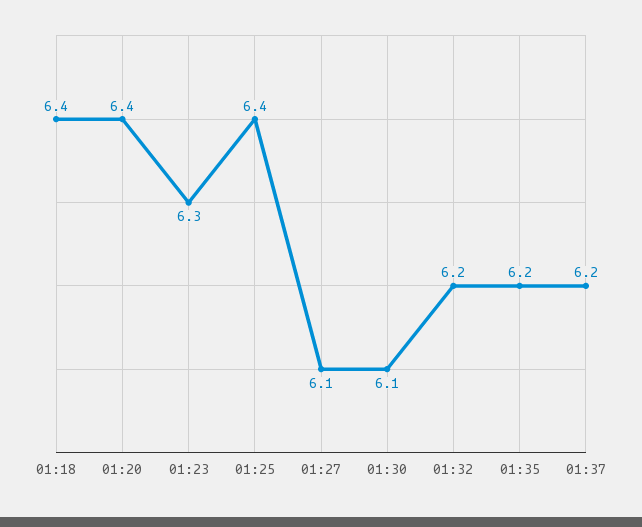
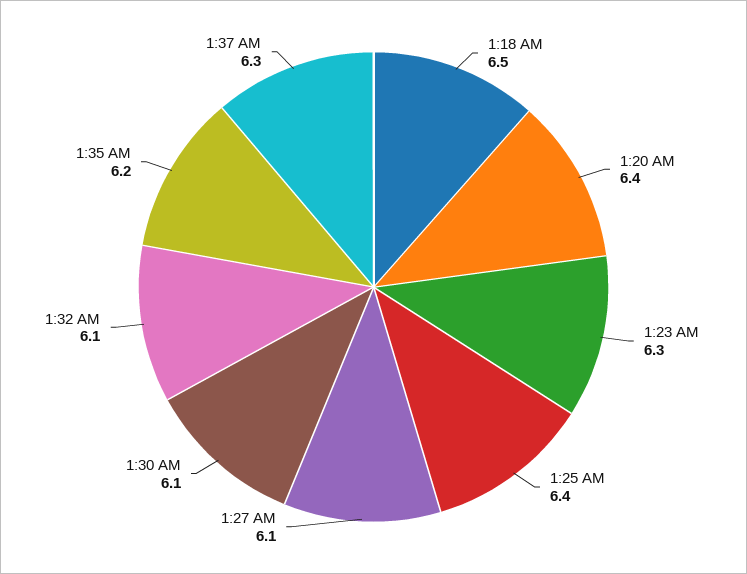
  {
-   "01:18": 6.4,
+   "01:18": 6.5,
    "01:20": 6.4,
    "01:23": 6.3,
    "01:25": 6.4,
    "01:27": 6.1,
    "01:30": 6.1,
-   "01:32": 6.2,
+   "01:32": 6.1,
    "01:35": 6.2,
-   "01:37": 6.2
+   "01:37": 6.3
  }

